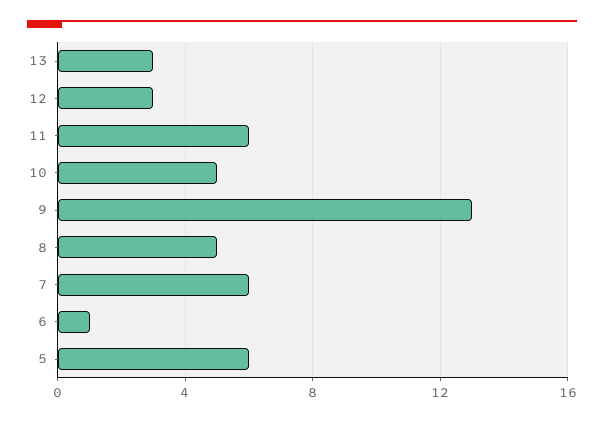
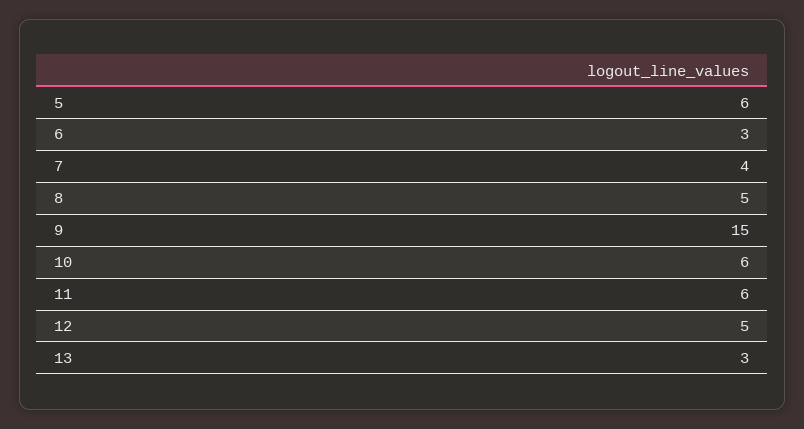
  {
    "13": 3,
-   "12": 3,
+   "12": 5,
    "11": 6,
-   "10": 5,
+   "10": 6,
-   "9": 13,
+   "9": 15,
    "8": 5,
-   "7": 6,
+   "7": 4,
-   "6": 1,
+   "6": 3,
    "5": 6
  }

